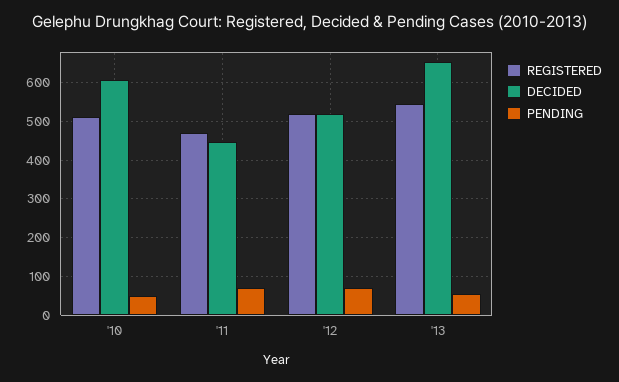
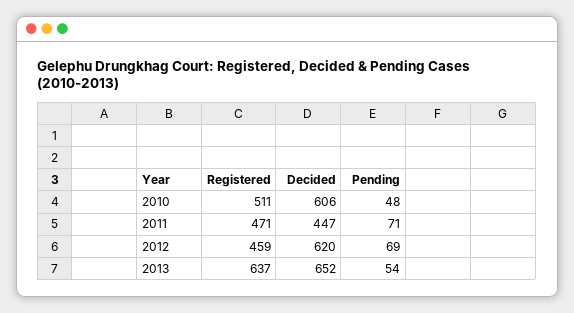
  {
    "REGISTERED": {
      "'10": 511,
      "'11": 471,
-     "'12": 520,
+     "'12": 459,
-     "'13": 540
+     "'13": 637
    },
    "DECIDED": {
      "'10": 606,
      "'11": 447,
-     "'12": 520,
+     "'12": 620,
      "'13": 652
    },
    "PENDING": {
      "'10": 48,
      "'11": 71,
      "'12": 69,
      "'13": 54
    }
  }

